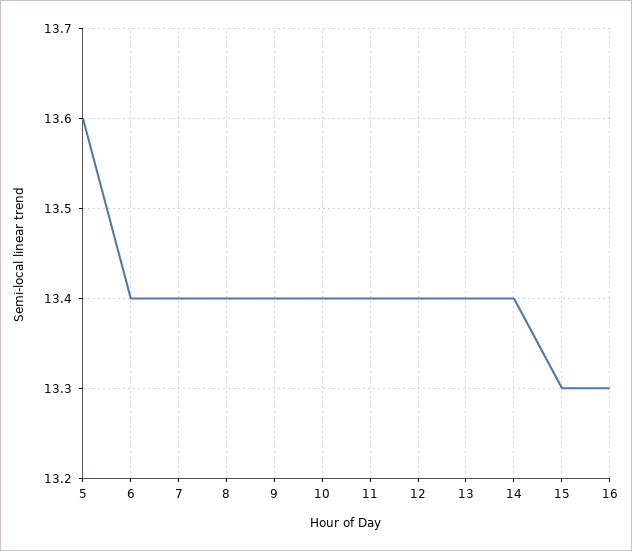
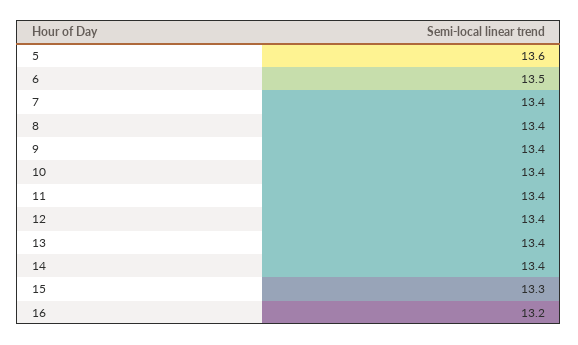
  {
    "5": 13.6,
-   "6": 13.4,
+   "6": 13.5,
    "7": 13.4,
    "8": 13.4,
    "9": 13.4,
    "10": 13.4,
    "11": 13.4,
    "12": 13.4,
    "13": 13.4,
    "14": 13.4,
    "15": 13.3,
-   "16": 13.3
+   "16": 13.2
  }

